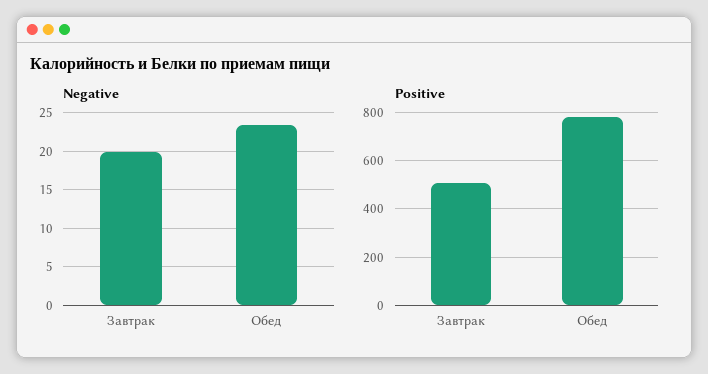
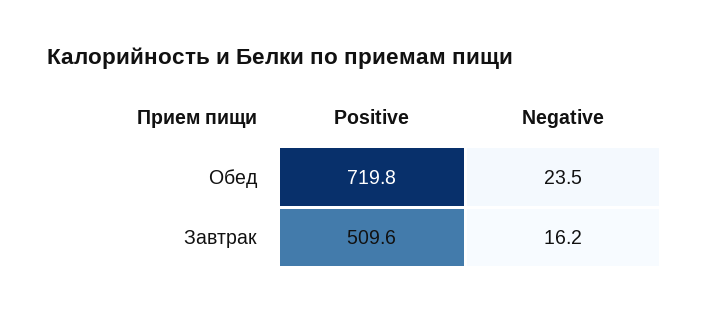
  {
    "Negative": {
-     "Завтрак": 20,
+     "Завтрак": 16.2,
      "Обед": 23.5
    },
    "Positive": {
      "Завтрак": 509.6,
-     "Обед": 775
+     "Обед": 719.8
    }
  }

